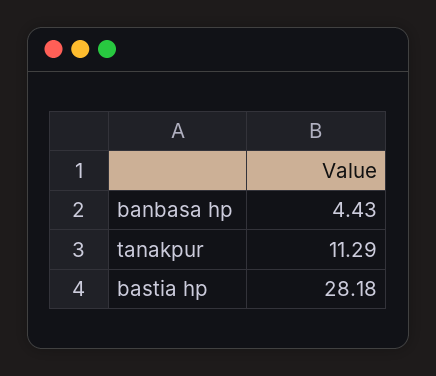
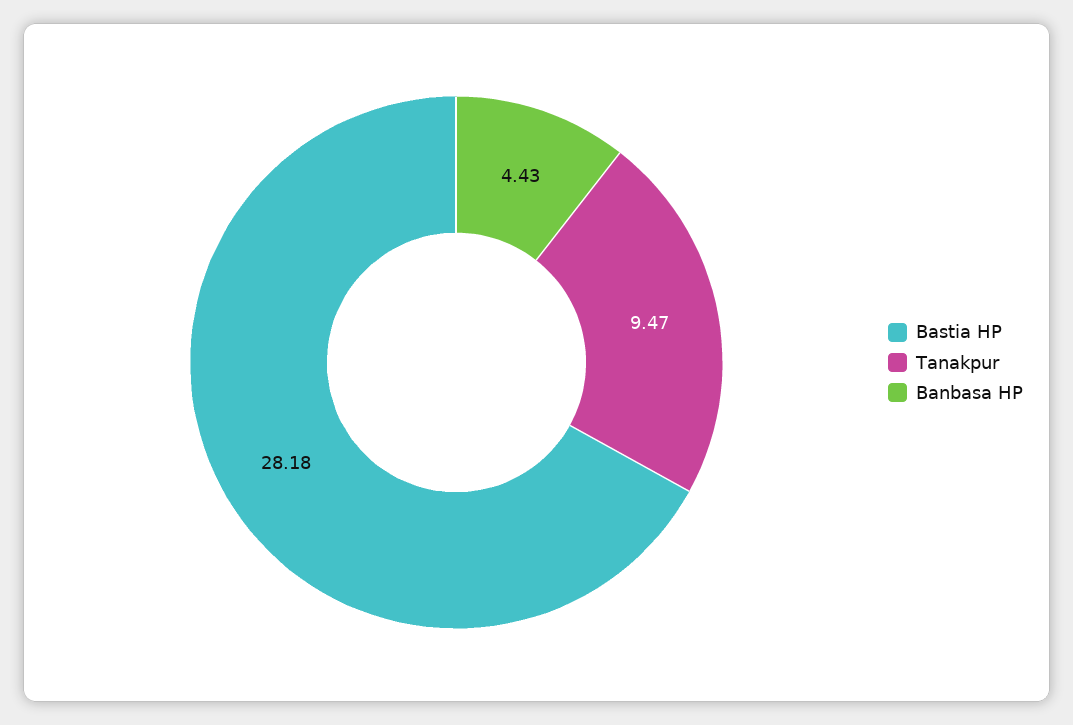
  {
    "banbasa hp": 4.43,
-   "tanakpur": 11.29,
+   "tanakpur": 9.47,
    "bastia hp": 28.18
  }

